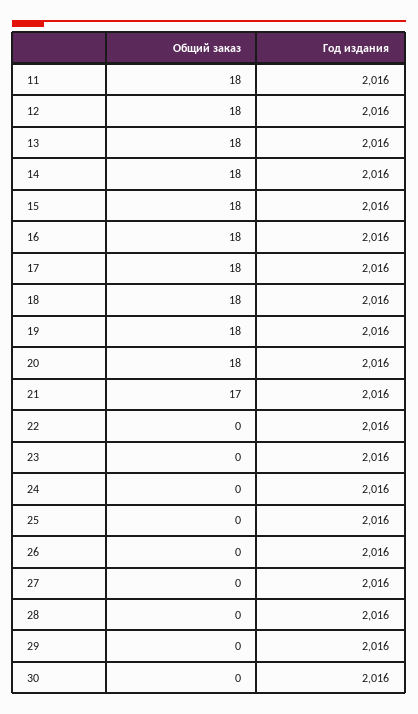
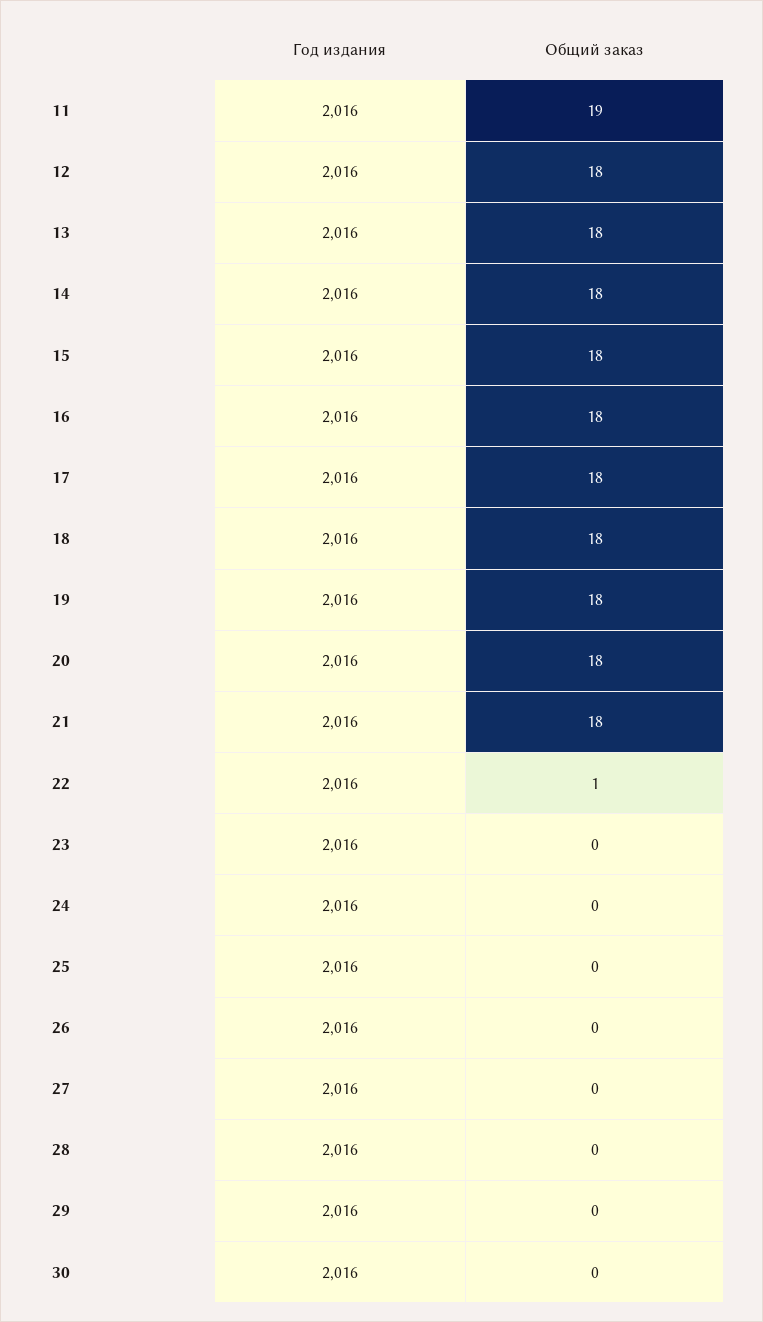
  {
    "Общий заказ": {
-     "11": 18,
+     "11": 19,
      "12": 18,
      "13": 18,
      "14": 18,
      "15": 18,
      "16": 18,
      "17": 18,
      "18": 18,
      "19": 18,
      "20": 18,
-     "21": 17,
+     "21": 18,
-     "22": 0,
+     "22": 1,
      "23": 0,
      "24": 0,
      "25": 0,
      "26": 0,
      "27": 0,
      "28": 0,
      "29": 0,
      "30": 0
    },
    "Год издания": {
      "11": 2016,
      "12": 2016,
      "13": 2016,
      "14": 2016,
      "15": 2016,
      "16": 2016,
      "17": 2016,
      "18": 2016,
      "19": 2016,
      "20": 2016,
      "21": 2016,
      "22": 2016,
      "23": 2016,
      "24": 2016,
      "25": 2016,
      "26": 2016,
      "27": 2016,
      "28": 2016,
      "29": 2016,
      "30": 2016
    }
  }

